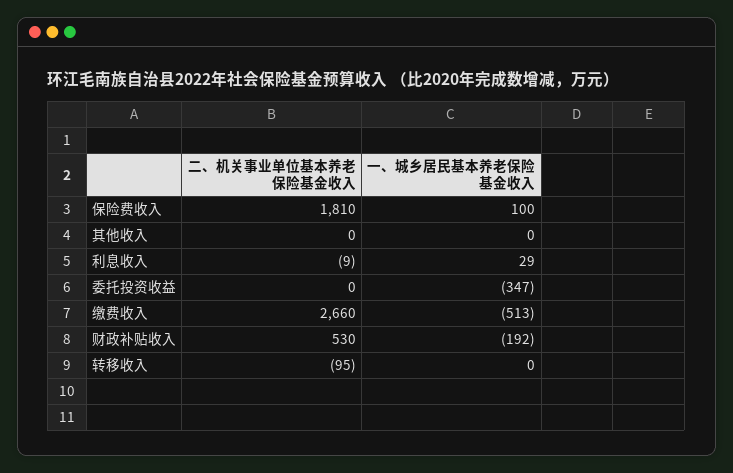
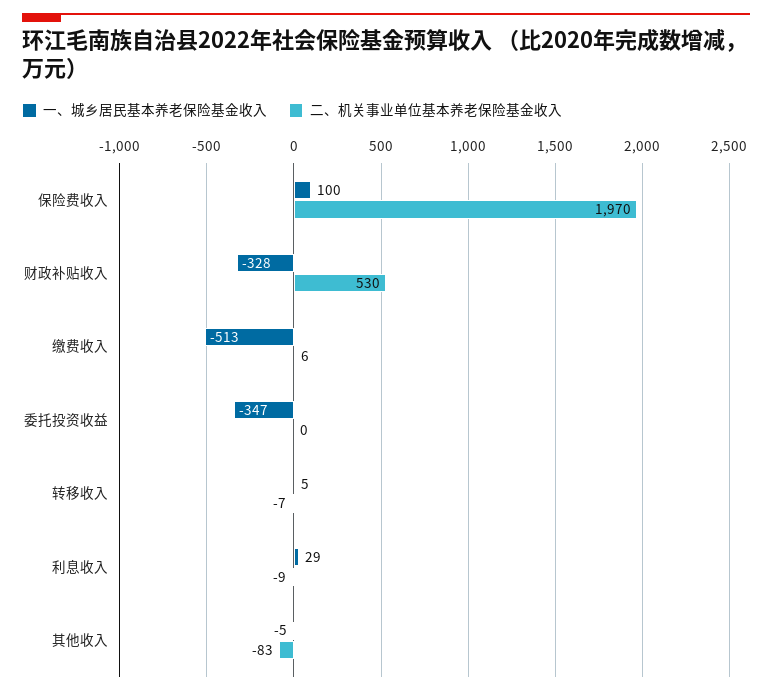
  {
    "二、机关事业单位基本养老保险基金收入": {
-     "保险费收入": 1810,
+     "保险费收入": 1970,
-     "其他收入": 0,
+     "其他收入": -83,
      "利息收入": -9,
      "委托投资收益": 0,
-     "缴费收入": 2660,
+     "缴费收入": 6,
      "财政补贴收入": 530,
-     "转移收入": -95
+     "转移收入": -7
    },
    "一、城乡居民基本养老保险基金收入": {
      "保险费收入": 100,
-     "其他收入": 0,
+     "其他收入": -5,
      "利息收入": 29,
      "委托投资收益": -347,
      "缴费收入": -513,
-     "财政补贴收入": -192,
+     "财政补贴收入": -328,
-     "转移收入": 0
+     "转移收入": 5
    }
  }

